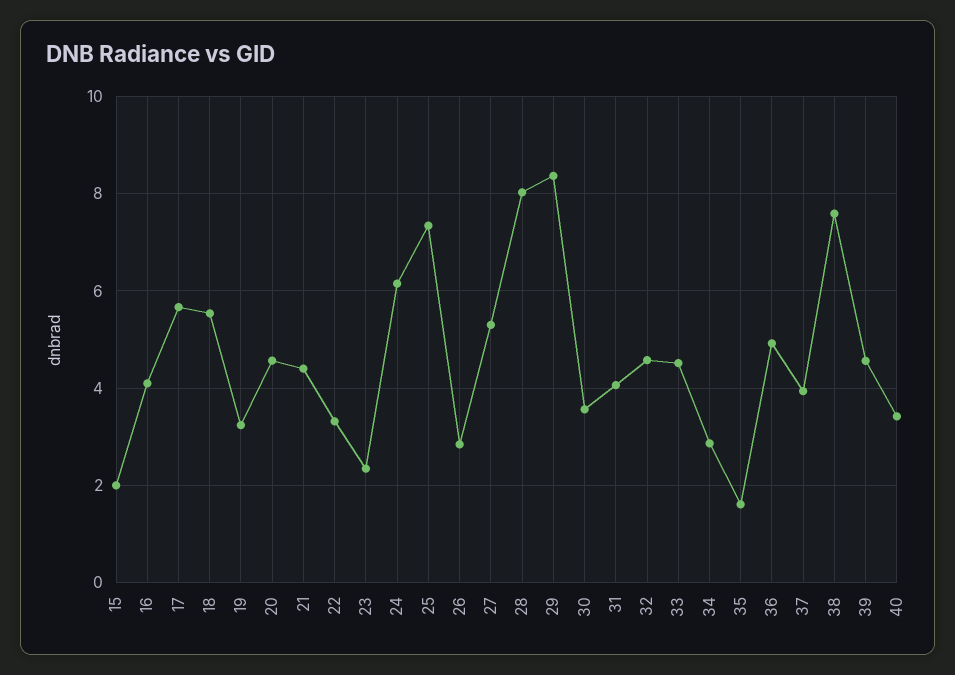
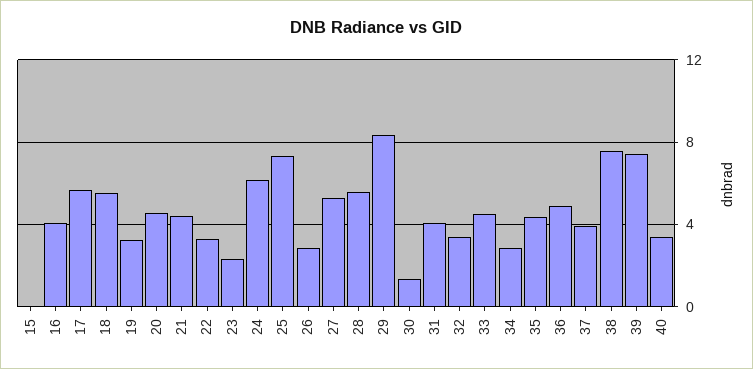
  {
-   "15": 2,
+   "15": 0,
    "16": 4,
    "17": 5.6,
    "18": 5.6,
    "19": 3.2,
    "20": 4.6,
    "21": 4.4,
    "22": 3.4,
    "23": 2.4,
    "24": 6.2,
    "25": 7.4,
    "26": 2.8,
    "27": 5.4,
-   "28": 8,
+   "28": 5.5,
    "29": 8.4,
-   "30": 3.6,
+   "30": 1.5,
    "31": 4,
-   "32": 4.6,
+   "32": 3.5,
    "33": 4.6,
    "34": 2.8,
-   "35": 1.6,
+   "35": 4.5,
    "36": 5,
    "37": 4,
    "38": 7.6,
-   "39": 4.6,
+   "39": 7.5,
    "40": 3.4
  }

